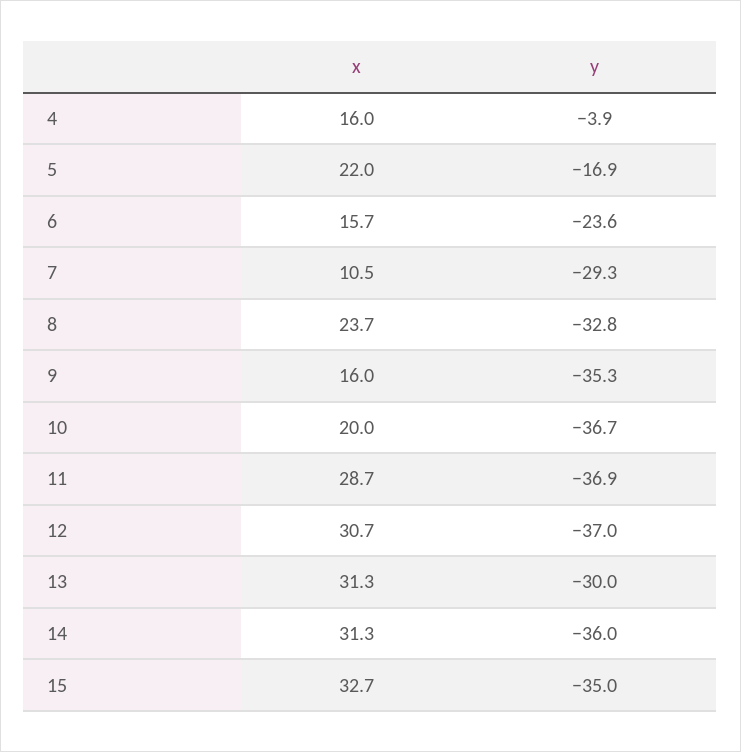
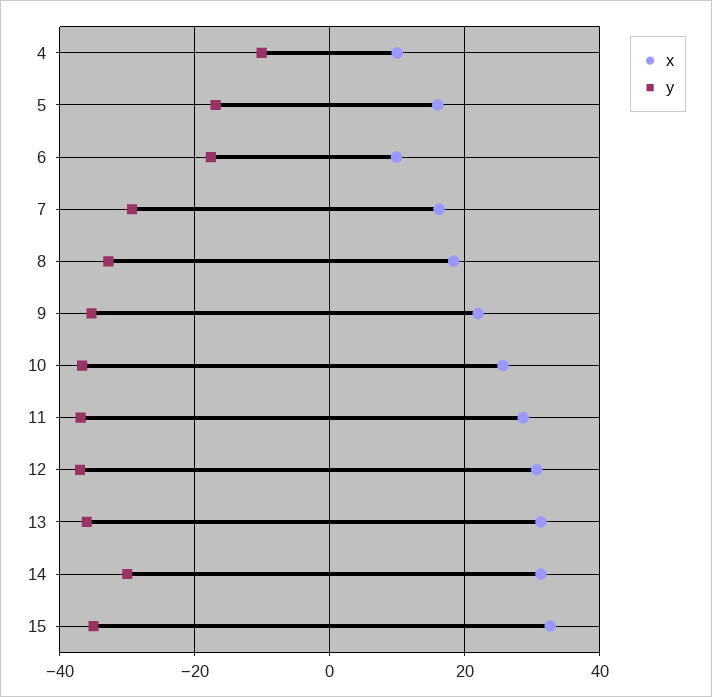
  {
    "x": {
-     "4": 16,
+     "4": 10,
-     "5": 22,
+     "5": 16,
-     "6": 15.7,
+     "6": 10,
-     "7": 10.5,
+     "7": 16,
-     "8": 23.7,
+     "8": 18,
-     "9": 16,
+     "9": 22,
-     "10": 20,
+     "10": 26,
      "11": 28.7,
      "12": 30.7,
      "13": 31.3,
      "14": 31.3,
      "15": 32.7
    },
    "y": {
-     "4": -3.9,
+     "4": -10,
      "5": -16.9,
-     "6": -23.6,
+     "6": -18,
      "7": -29.3,
      "8": -32.8,
      "9": -35.3,
      "10": -36.7,
      "11": -36.9,
      "12": -37,
-     "13": -30,
+     "13": -36,
-     "14": -36,
+     "14": -30,
      "15": -35
    }
  }

